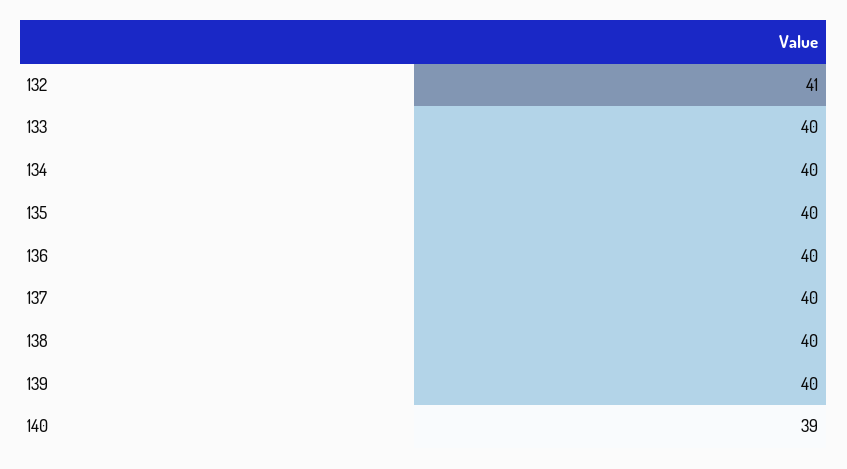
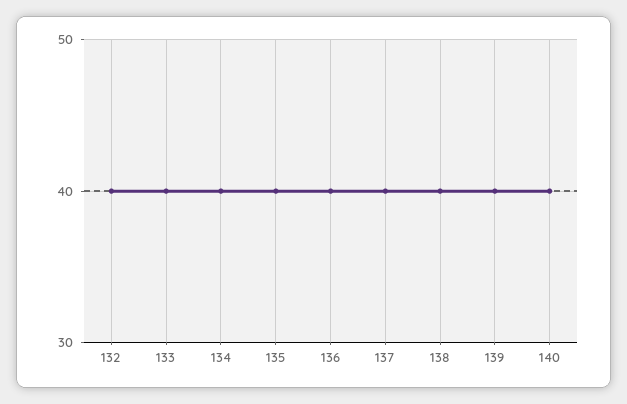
  {
-   "132": 41,
+   "132": 40,
    "133": 40,
    "134": 40,
    "135": 40,
    "136": 40,
    "137": 40,
    "138": 40,
    "139": 40,
-   "140": 39
+   "140": 40
  }

